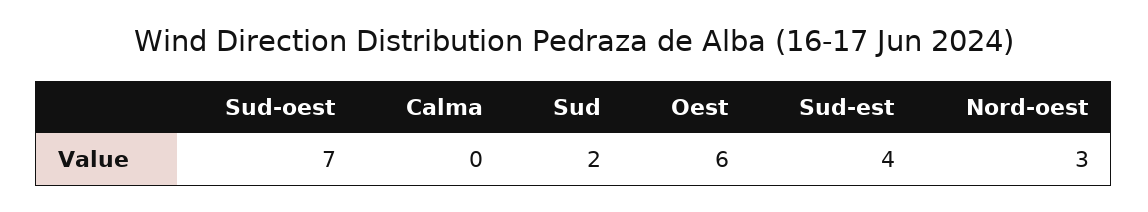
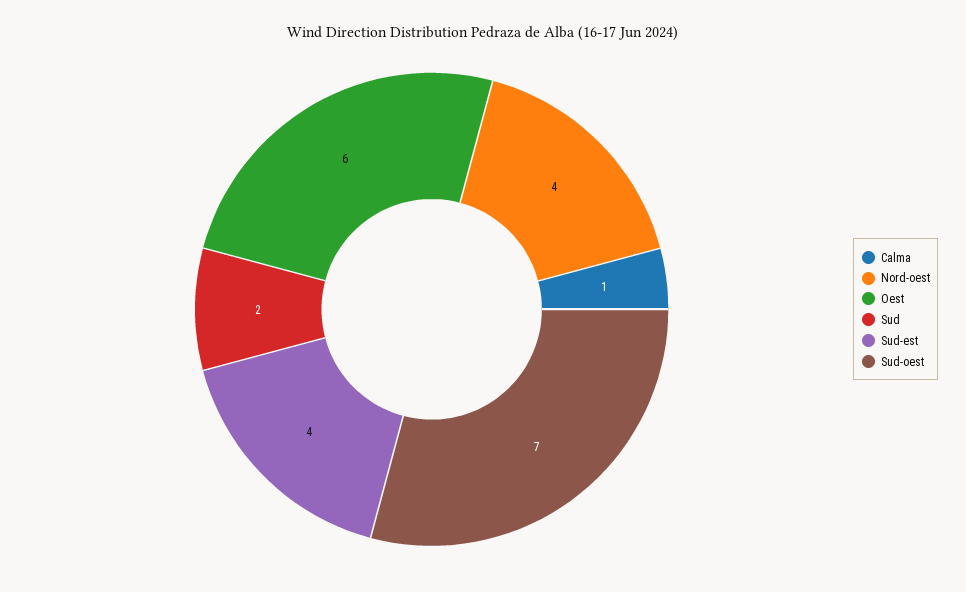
  {
    "Sud-oest": 7,
-   "Calma": 0,
+   "Calma": 1,
    "Sud": 2,
    "Oest": 6,
    "Sud-est": 4,
-   "Nord-oest": 3
+   "Nord-oest": 4
  }

